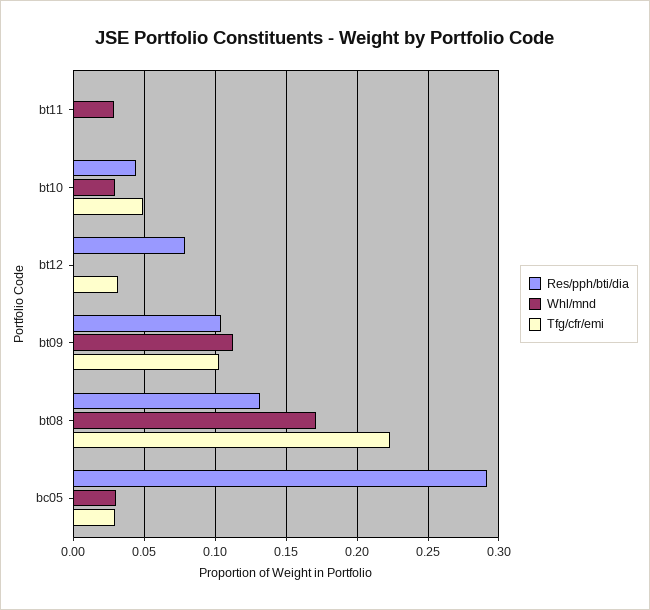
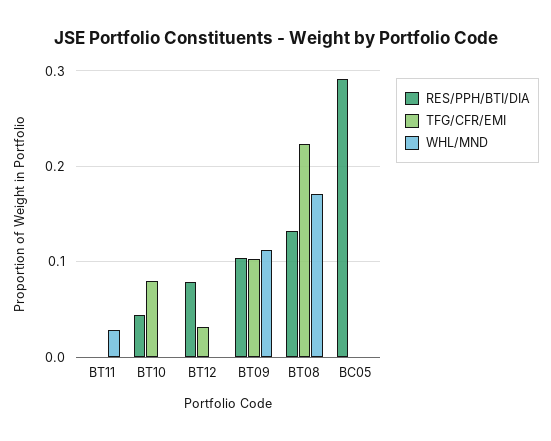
  {
    "Res/pph/bti/dia": {
      "bt11": 0,
      "bt10": 0.045,
      "bt12": 0.08,
      "bt09": 0.105,
      "bt08": 0.13,
      "bc05": 0.29
    },
    "Whl/mnd": {
      "bt11": 0.03,
-     "bt10": 0.03,
+     "bt10": 0,
      "bt12": 0,
      "bt09": 0.11,
      "bt08": 0.17,
-     "bc05": 0.03
+     "bc05": 0
    },
    "Tfg/cfr/emi": {
      "bt11": 0,
-     "bt10": 0.05,
+     "bt10": 0.08,
      "bt12": 0.03,
      "bt09": 0.1,
      "bt08": 0.225,
-     "bc05": 0.03
+     "bc05": 0
    }
  }

